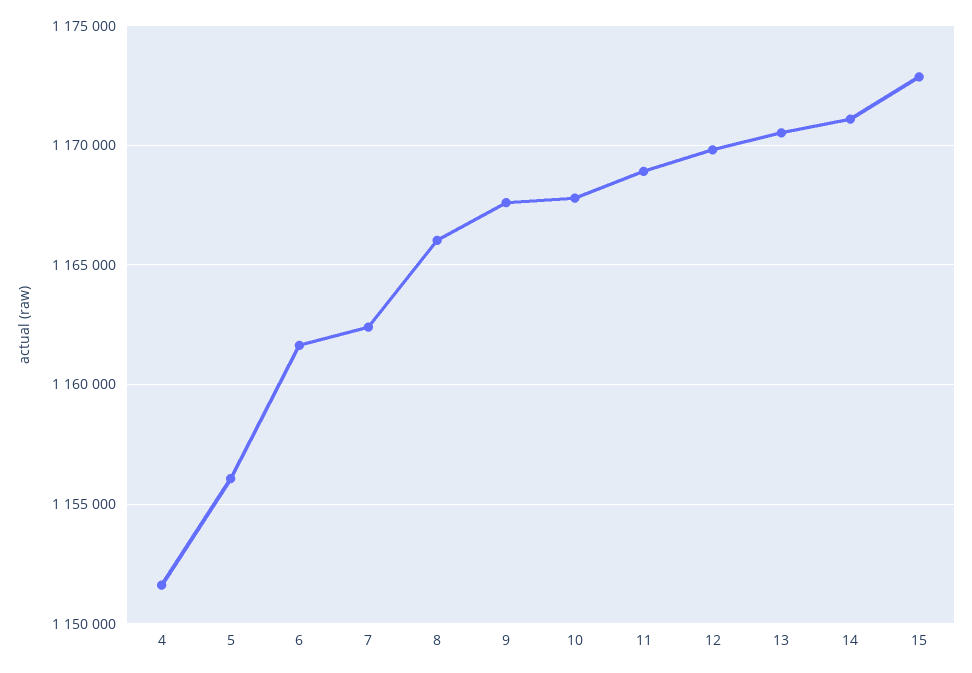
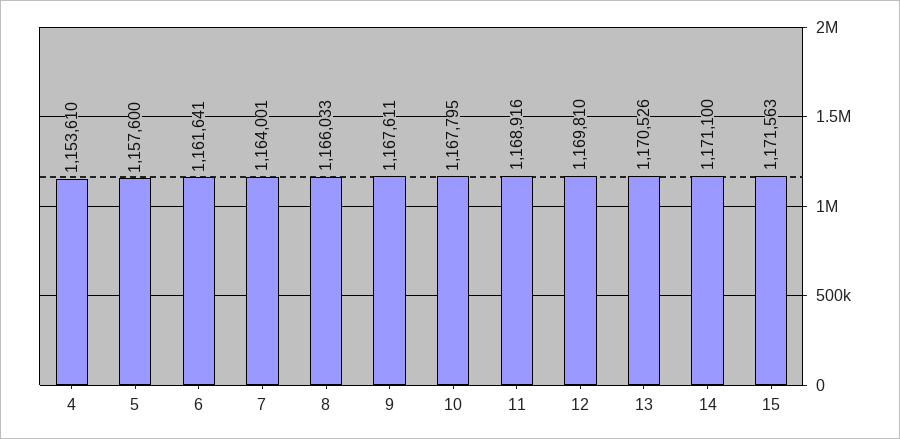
  {
-   "4": 1151500,
+   "4": 1153610,
-   "5": 1156000,
+   "5": 1157600,
    "6": 1161641,
-   "7": 1162500,
+   "7": 1164001,
    "8": 1166033,
    "9": 1167611,
    "10": 1167795,
    "11": 1168916,
    "12": 1169810,
    "13": 1170526,
    "14": 1171100,
-   "15": 1173000
+   "15": 1171563
  }

